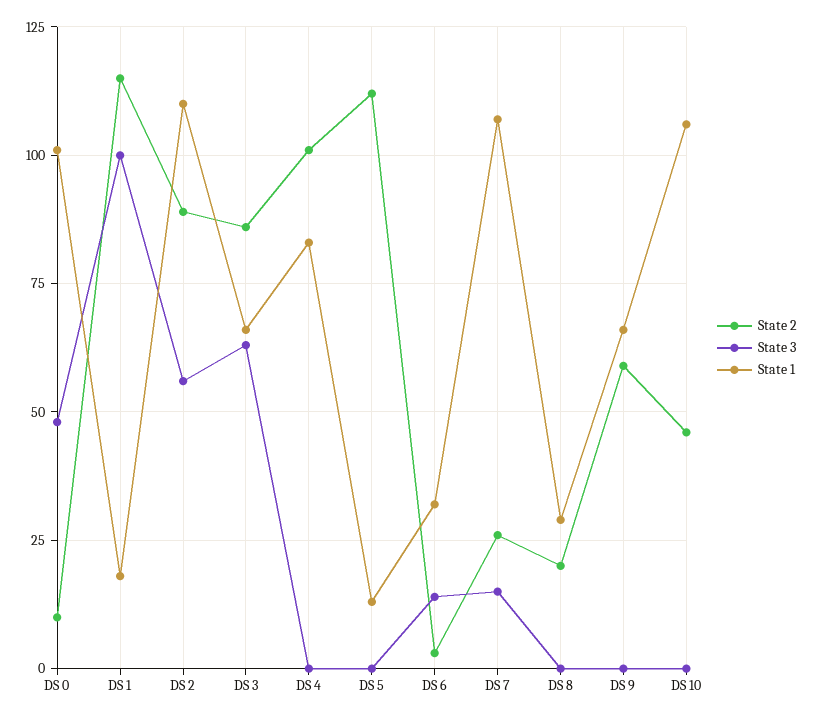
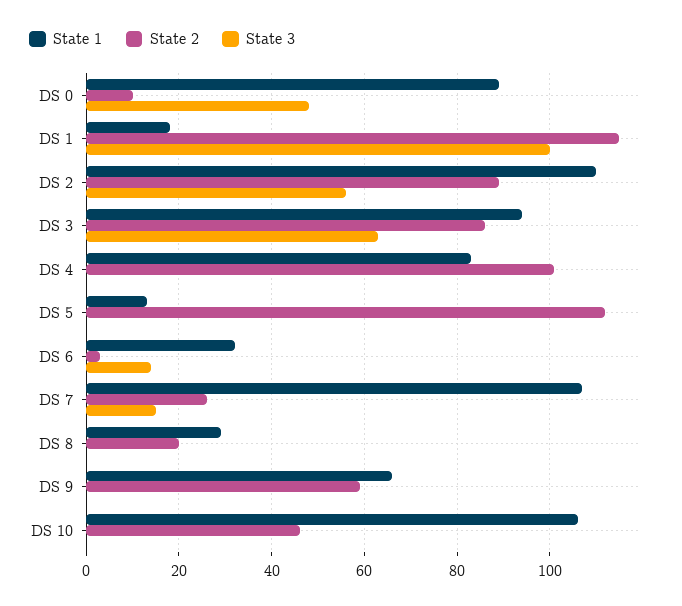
  {
    "State 2": {
      "DS 0": 10,
      "DS 1": 115,
      "DS 2": 90,
      "DS 3": 85,
      "DS 4": 100,
      "DS 5": 110,
      "DS 6": 5,
      "DS 7": 25,
      "DS 8": 20,
      "DS 9": 60,
      "DS 10": 45
    },
    "State 3": {
      "DS 0": 50,
      "DS 1": 100,
      "DS 2": 55,
      "DS 3": 65,
      "DS 4": 0,
      "DS 5": 0,
      "DS 6": 15,
      "DS 7": 15,
      "DS 8": 0,
      "DS 9": 0,
      "DS 10": 0
    },
    "State 1": {
-     "DS 0": 100,
+     "DS 0": 90,
      "DS 1": 20,
      "DS 2": 110,
-     "DS 3": 65,
+     "DS 3": 95,
      "DS 4": 85,
      "DS 5": 15,
      "DS 6": 30,
      "DS 7": 105,
      "DS 8": 30,
      "DS 9": 65,
      "DS 10": 105
    }
  }

